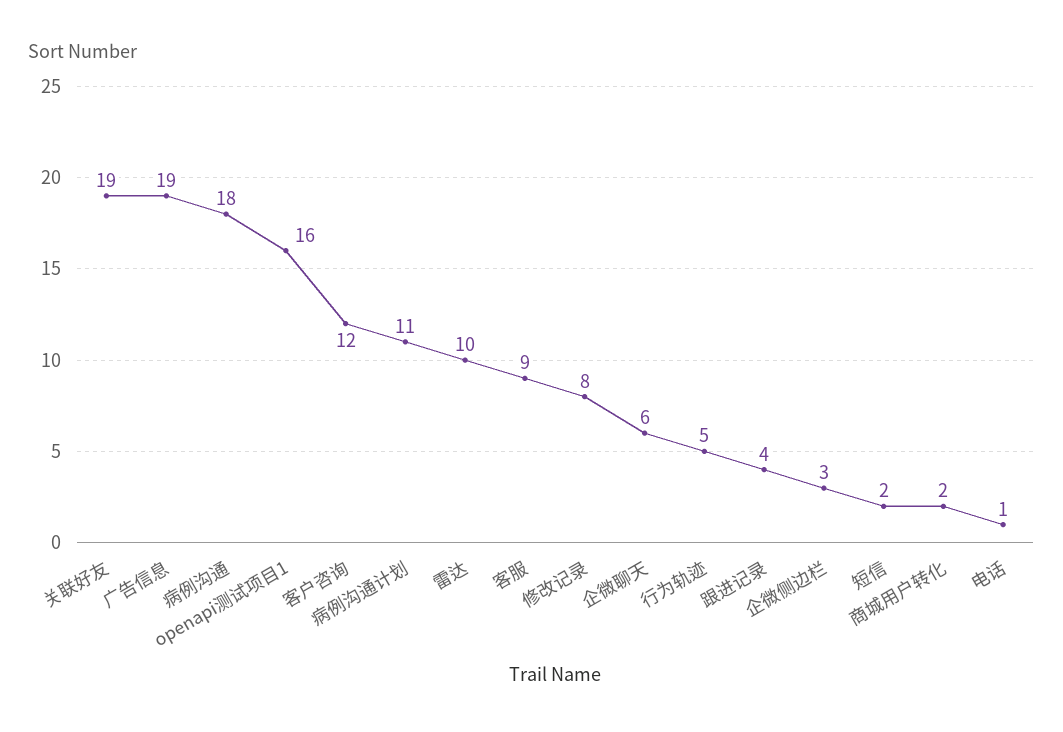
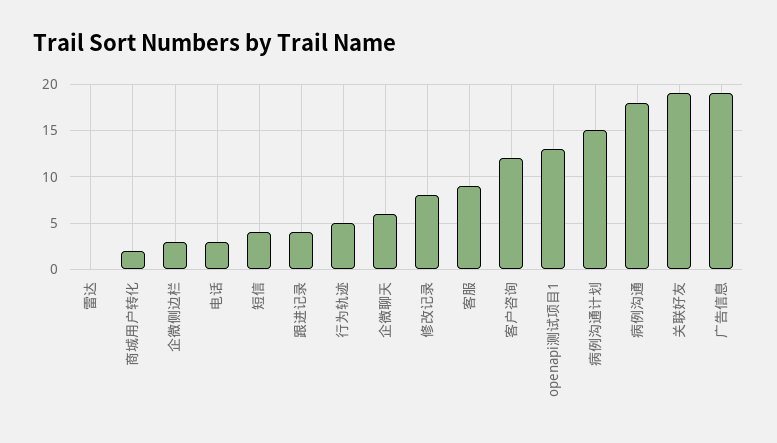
  {
    "关联好友": 19,
    "广告信息": 19,
    "病例沟通": 18,
-   "openapi测试项目1": 16,
+   "openapi测试项目1": 13,
    "客户咨询": 12,
-   "病例沟通计划": 11,
+   "病例沟通计划": 15,
-   "雷达": 10,
+   "雷达": 0,
    "客服": 9,
    "修改记录": 8,
    "企微聊天": 6,
    "行为轨迹": 5,
    "跟进记录": 4,
    "企微侧边栏": 3,
-   "短信": 2,
+   "短信": 4,
    "商城用户转化": 2,
-   "电话": 1
+   "电话": 3
  }

